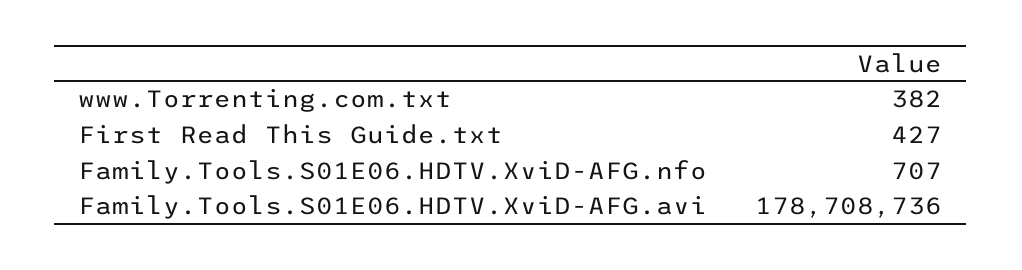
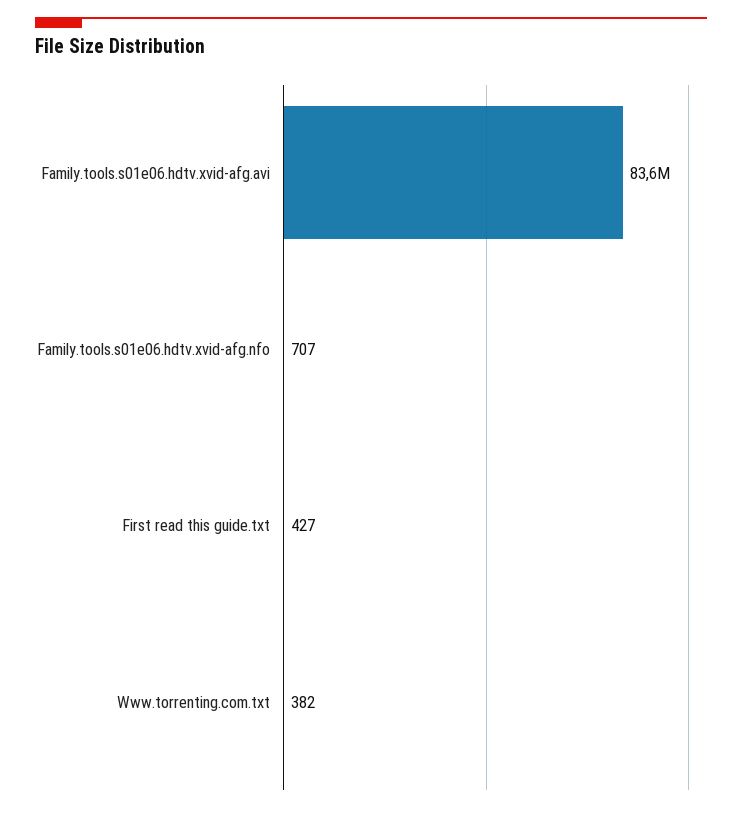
  {
    "www.Torrenting.com.txt": 382,
    "First Read This Guide.txt": 427,
    "Family.Tools.S01E06.HDTV.XviD-AFG.nfo": 707,
-   "Family.Tools.S01E06.HDTV.XviD-AFG.avi": 178708736
+   "Family.Tools.S01E06.HDTV.XviD-AFG.avi": 83600000
  }

